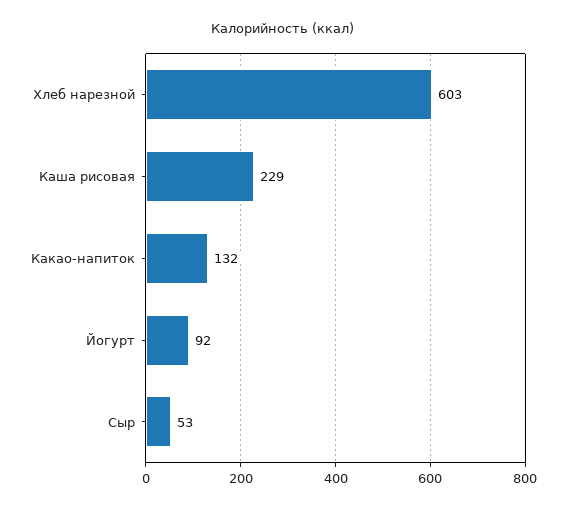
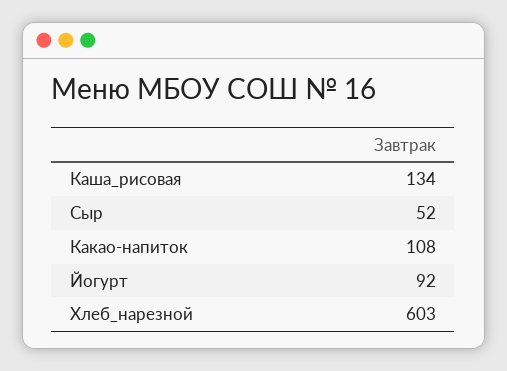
  {
    "Хлеб нарезной": 603,
-   "Каша рисовая": 229,
+   "Каша рисовая": 134,
-   "Какао-напиток": 132,
+   "Какао-напиток": 108,
    "Йогурт": 92,
-   "Сыр": 53
+   "Сыр": 52
  }

